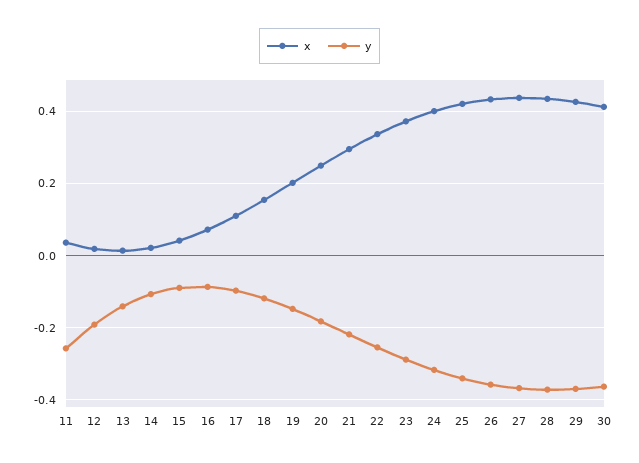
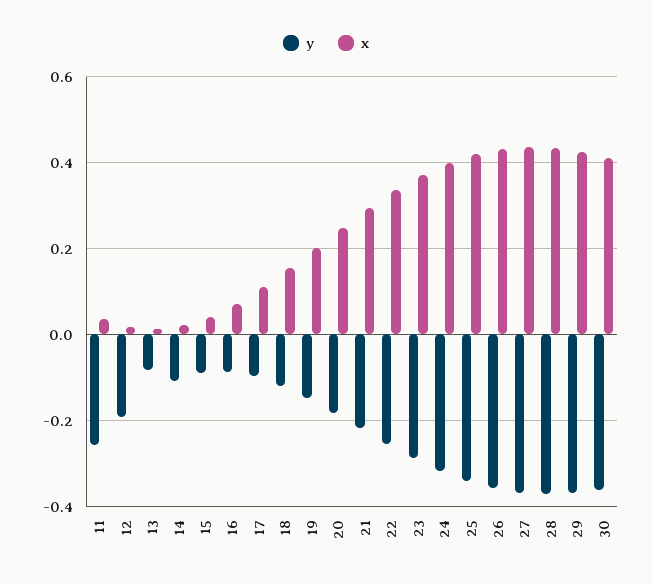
  {
    "x": {
      "11": 0.04,
      "12": 0.02,
      "13": 0.02,
      "14": 0.02,
      "15": 0.04,
      "16": 0.08,
      "17": 0.1,
      "18": 0.16,
      "19": 0.2,
      "20": 0.24,
      "21": 0.3,
      "22": 0.34,
      "23": 0.38,
      "24": 0.4,
      "25": 0.42,
      "26": 0.44,
      "27": 0.44,
      "28": 0.44,
      "29": 0.42,
      "30": 0.42
    },
    "y": {
      "11": -0.26,
      "12": -0.2,
-     "13": -0.14,
+     "13": -0.08,
      "14": -0.1,
      "15": -0.08,
      "16": -0.08,
      "17": -0.1,
      "18": -0.12,
      "19": -0.14,
      "20": -0.18,
      "21": -0.22,
      "22": -0.26,
      "23": -0.28,
      "24": -0.32,
      "25": -0.34,
      "26": -0.36,
      "27": -0.36,
      "28": -0.38,
      "29": -0.36,
      "30": -0.36
    }
  }

